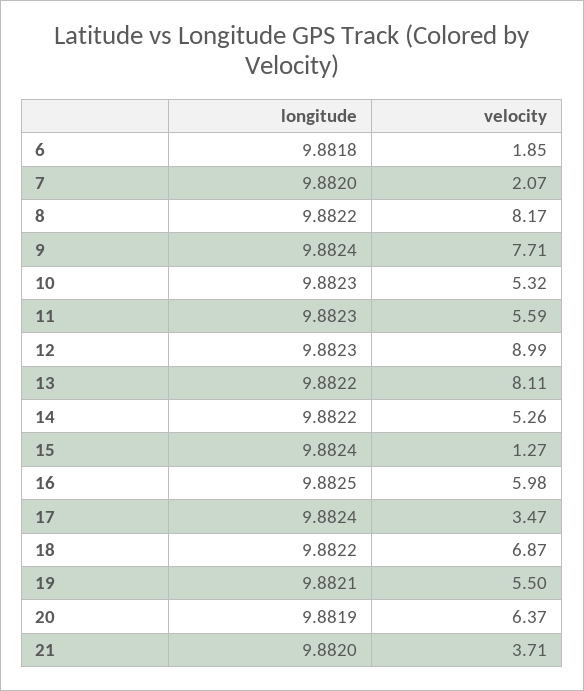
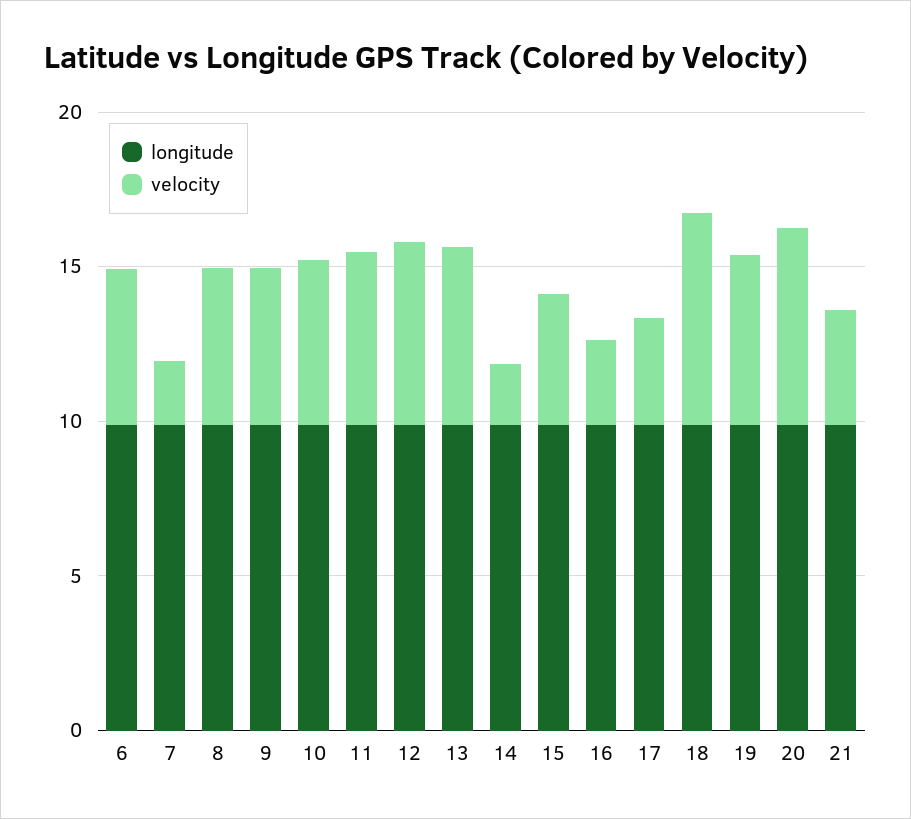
  {
    "longitude": {
      "6": 9.8818,
      "7": 9.882,
      "8": 9.8822,
      "9": 9.8824,
      "10": 9.8823,
      "11": 9.8823,
      "12": 9.8823,
      "13": 9.8822,
      "14": 9.8822,
      "15": 9.8824,
      "16": 9.8825,
      "17": 9.8824,
      "18": 9.8822,
      "19": 9.8821,
      "20": 9.8819,
      "21": 9.882
    },
    "velocity": {
-     "6": 1.85,
+     "6": 5,
      "7": 2.07,
-     "8": 8.17,
+     "8": 5,
-     "9": 7.71,
+     "9": 5,
      "10": 5.32,
      "11": 5.59,
-     "12": 8.99,
+     "12": 6,
-     "13": 8.11,
+     "13": 6,
-     "14": 5.26,
+     "14": 2,
-     "15": 1.27,
+     "15": 4,
-     "16": 5.98,
+     "16": 3,
      "17": 3.47,
      "18": 6.87,
      "19": 5.5,
      "20": 6.37,
      "21": 3.71
    }
  }

